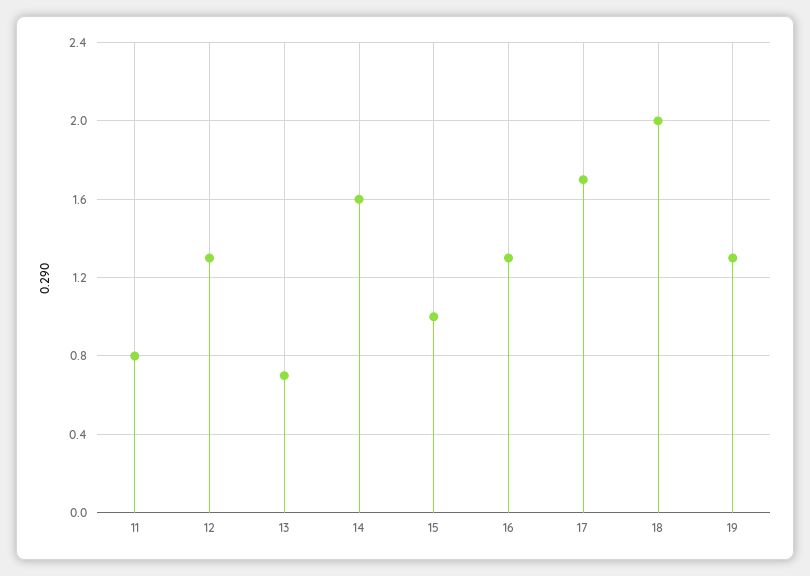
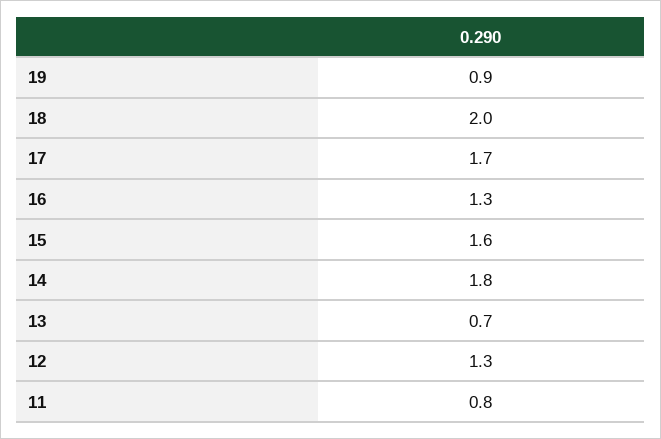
  {
    "11": 0.8,
    "12": 1.3,
    "13": 0.7,
-   "14": 1.6,
+   "14": 1.8,
-   "15": 1,
+   "15": 1.6,
    "16": 1.3,
    "17": 1.7,
    "18": 2,
-   "19": 1.3
+   "19": 0.9
  }

